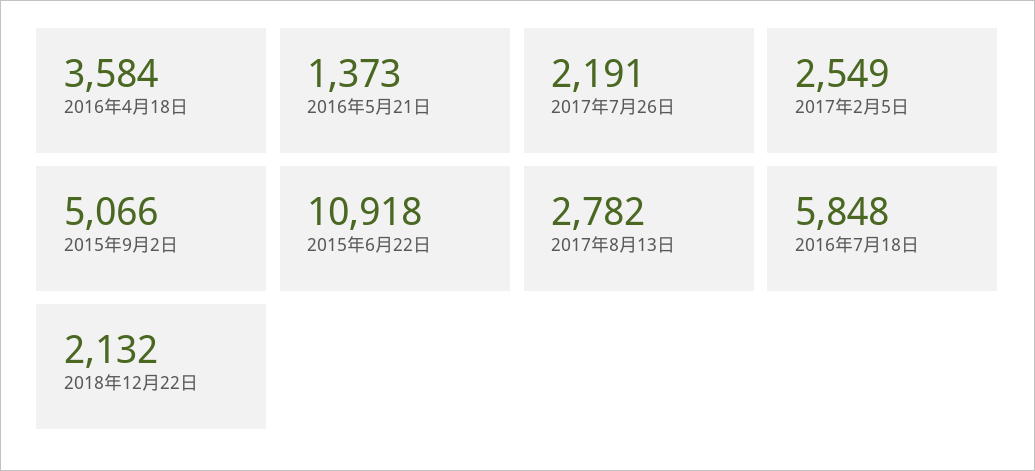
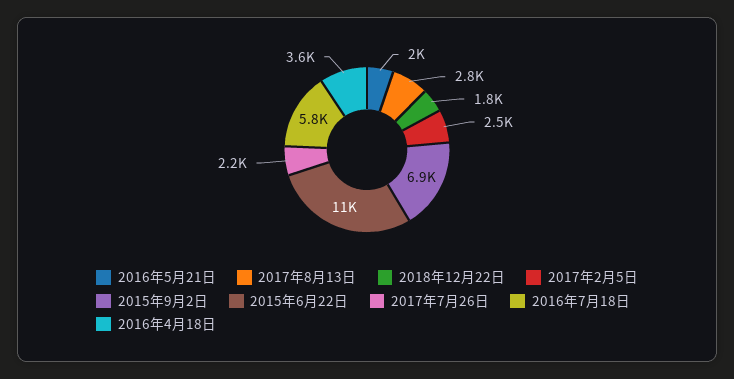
  {
    "2016年4月18日": 3584,
-   "2016年5月21日": 1373,
+   "2016年5月21日": 2000,
    "2017年7月26日": 2191,
    "2017年2月5日": 2549,
-   "2015年9月2日": 5066,
+   "2015年9月2日": 6900,
    "2015年6月22日": 10918,
    "2017年8月13日": 2782,
    "2016年7月18日": 5848,
-   "2018年12月22日": 2132
+   "2018年12月22日": 1800
  }

